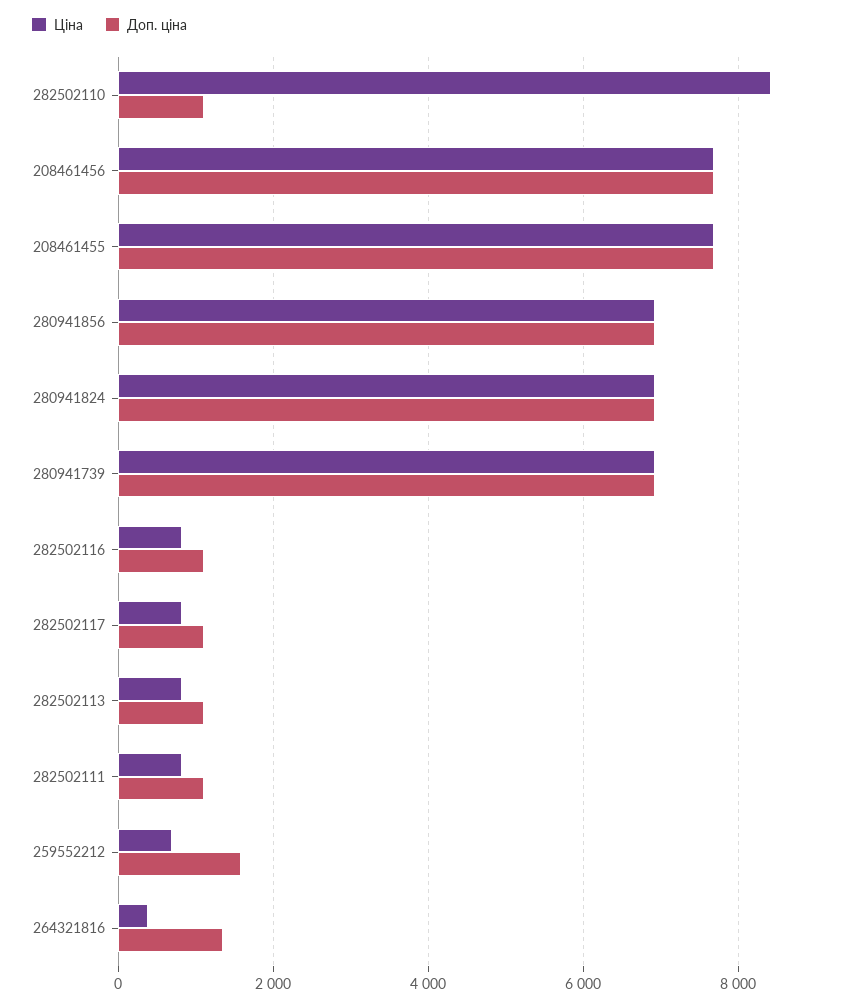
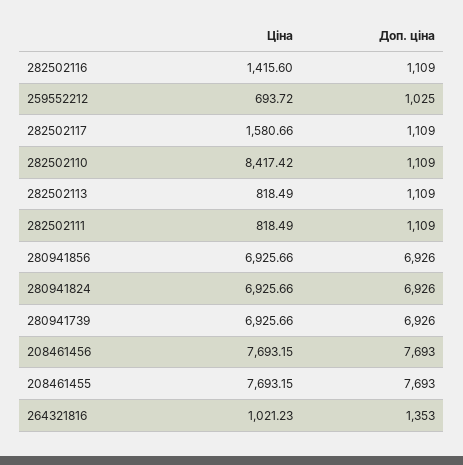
  {
    "Ціна": {
      "282502110": 8417.42,
      "208461456": 7693.15,
      "208461455": 7693.15,
      "280941856": 6925.66,
      "280941824": 6925.66,
      "280941739": 6925.66,
-     "282502116": 800,
+     "282502116": 1415.6,
-     "282502117": 800,
+     "282502117": 1580.66,
      "282502113": 818.49,
      "282502111": 818.49,
      "259552212": 693.72,
-     "264321816": 400
+     "264321816": 1021.23
    },
    "Доп. ціна": {
      "282502110": 1109,
      "208461456": 7693,
      "208461455": 7693,
      "280941856": 6926,
      "280941824": 6926,
      "280941739": 6926,
      "282502116": 1109,
      "282502117": 1109,
      "282502113": 1109,
      "282502111": 1109,
-     "259552212": 1600,
+     "259552212": 1025,
      "264321816": 1353
    }
  }

